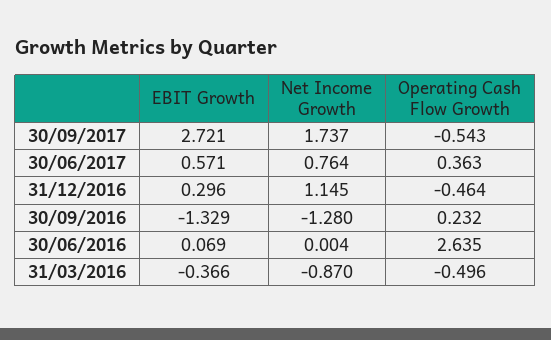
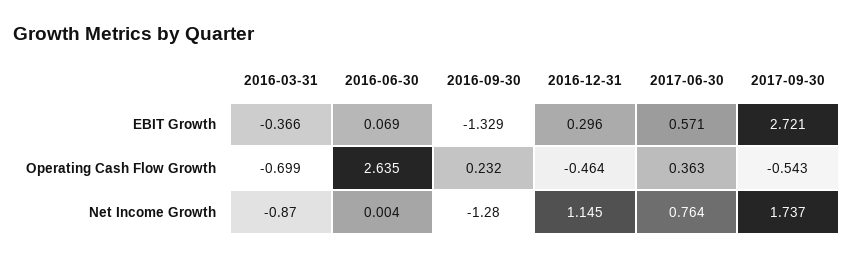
  {
    "EBIT Growth": {
      "30/09/2017": 2.721,
      "30/06/2017": 0.571,
      "31/12/2016": 0.296,
      "30/09/2016": -1.329,
      "30/06/2016": 0.069,
      "31/03/2016": -0.366
    },
    "Net Income Growth": {
      "30/09/2017": 1.737,
      "30/06/2017": 0.764,
      "31/12/2016": 1.145,
      "30/09/2016": -1.28,
      "30/06/2016": 0.004,
      "31/03/2016": -0.87
    },
    "Operating Cash Flow Growth": {
      "30/09/2017": -0.543,
      "30/06/2017": 0.363,
      "31/12/2016": -0.464,
      "30/09/2016": 0.232,
      "30/06/2016": 2.635,
-     "31/03/2016": -0.496
+     "31/03/2016": -0.699
    }
  }

